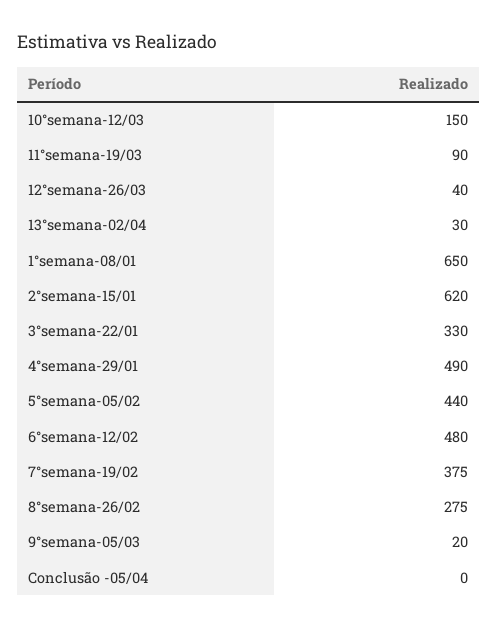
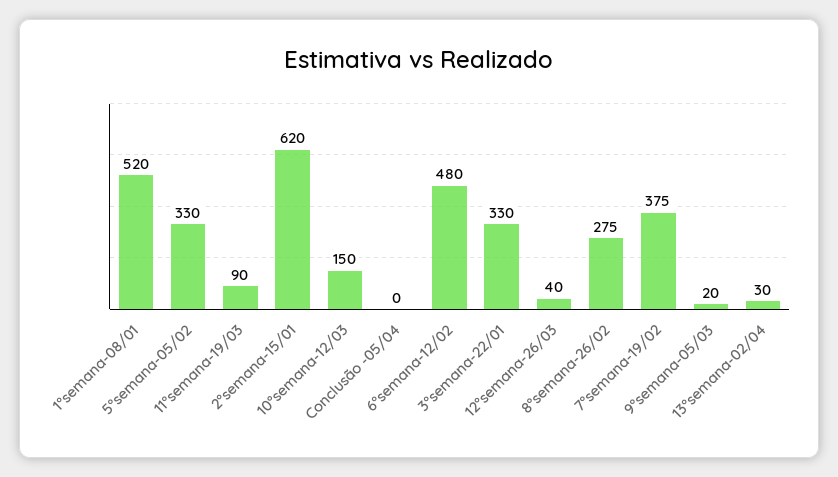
  {
    "10°semana-12/03": 150,
    "11°semana-19/03": 90,
    "12°semana-26/03": 40,
    "13°semana-02/04": 30,
-   "1°semana-08/01": 650,
+   "1°semana-08/01": 520,
    "2°semana-15/01": 620,
    "3°semana-22/01": 330,
-   "4°semana-29/01": 490,
-   "5°semana-05/02": 440,
+   "5°semana-05/02": 330,
    "6°semana-12/02": 480,
    "7°semana-19/02": 375,
    "8°semana-26/02": 275,
    "9°semana-05/03": 20,
    "Conclusão -05/04": 0
  }

